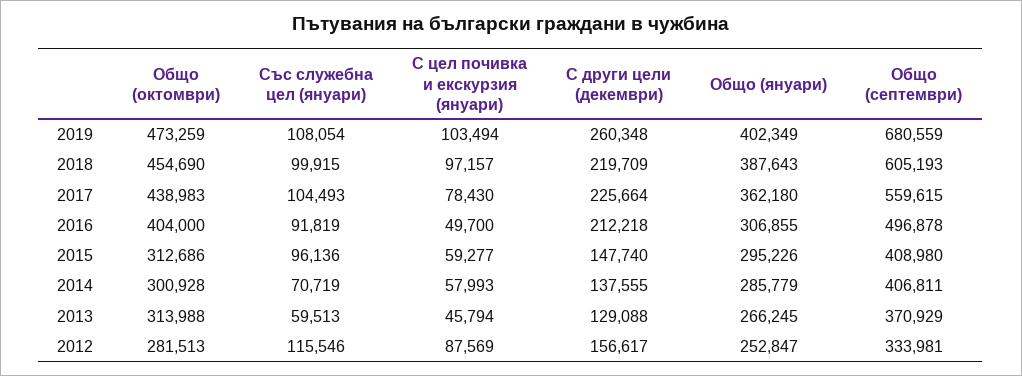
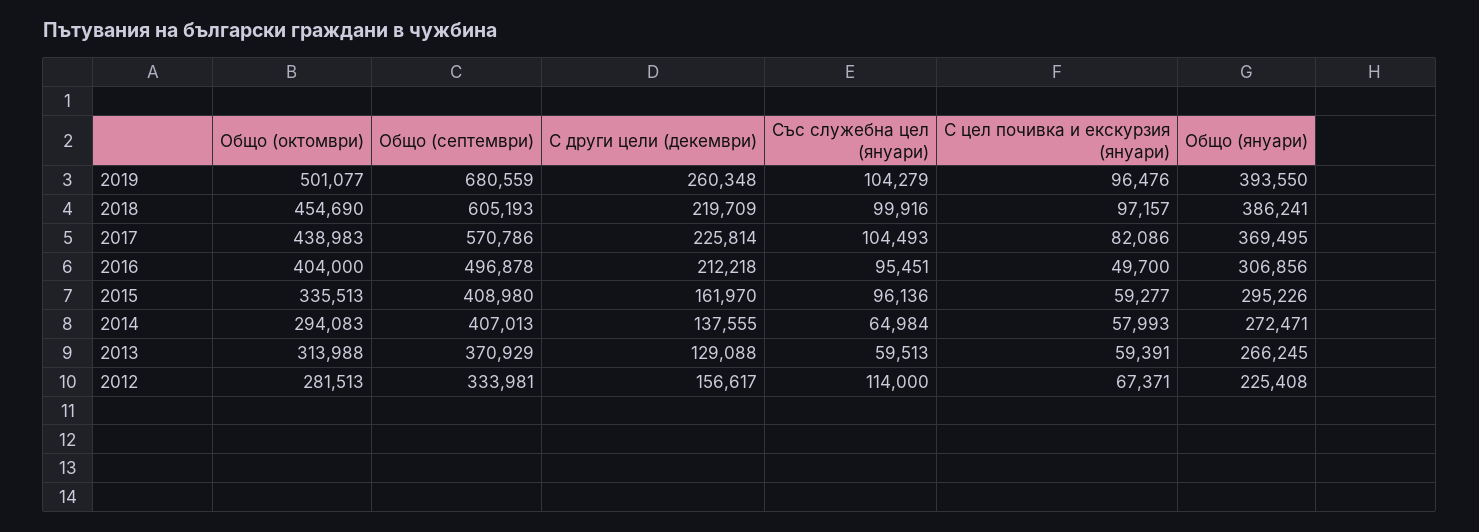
  {
    "Общо (октомври)": {
-     "2019": 473259,
+     "2019": 501077,
      "2018": 454690,
      "2017": 438983,
      "2016": 404000,
-     "2015": 312686,
+     "2015": 335513,
-     "2014": 300928,
+     "2014": 294083,
      "2013": 313988,
      "2012": 281513
    },
    "Със служебна цел (януари)": {
-     "2019": 108054,
+     "2019": 104279,
-     "2018": 99915,
+     "2018": 99916,
      "2017": 104493,
-     "2016": 91819,
+     "2016": 95451,
      "2015": 96136,
-     "2014": 70719,
+     "2014": 64984,
      "2013": 59513,
-     "2012": 115546
+     "2012": 114000
    },
    "С цел почивка и екскурзия (януари)": {
-     "2019": 103494,
+     "2019": 96476,
      "2018": 97157,
-     "2017": 78430,
+     "2017": 82086,
      "2016": 49700,
      "2015": 59277,
      "2014": 57993,
-     "2013": 45794,
+     "2013": 59391,
-     "2012": 87569
+     "2012": 67371
    },
    "С други цели (декември)": {
      "2019": 260348,
      "2018": 219709,
-     "2017": 225664,
+     "2017": 225814,
      "2016": 212218,
-     "2015": 147740,
+     "2015": 161970,
      "2014": 137555,
      "2013": 129088,
      "2012": 156617
    },
    "Общо (януари)": {
-     "2019": 402349,
+     "2019": 393550,
-     "2018": 387643,
+     "2018": 386241,
-     "2017": 362180,
+     "2017": 369495,
-     "2016": 306855,
+     "2016": 306856,
      "2015": 295226,
-     "2014": 285779,
+     "2014": 272471,
      "2013": 266245,
-     "2012": 252847
+     "2012": 225408
    },
    "Общо (септември)": {
      "2019": 680559,
      "2018": 605193,
-     "2017": 559615,
+     "2017": 570786,
      "2016": 496878,
      "2015": 408980,
-     "2014": 406811,
+     "2014": 407013,
      "2013": 370929,
      "2012": 333981
    }
  }

